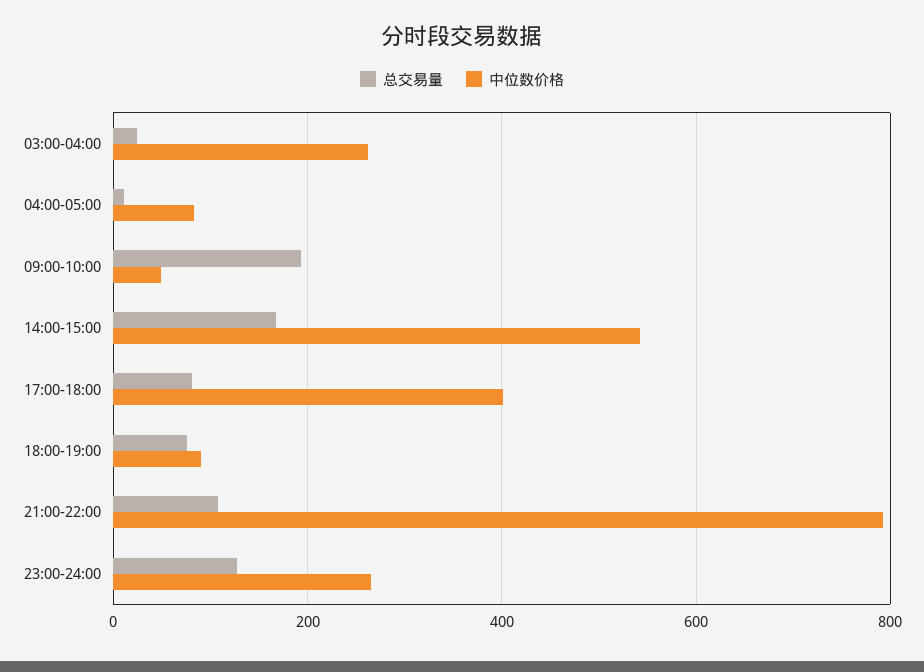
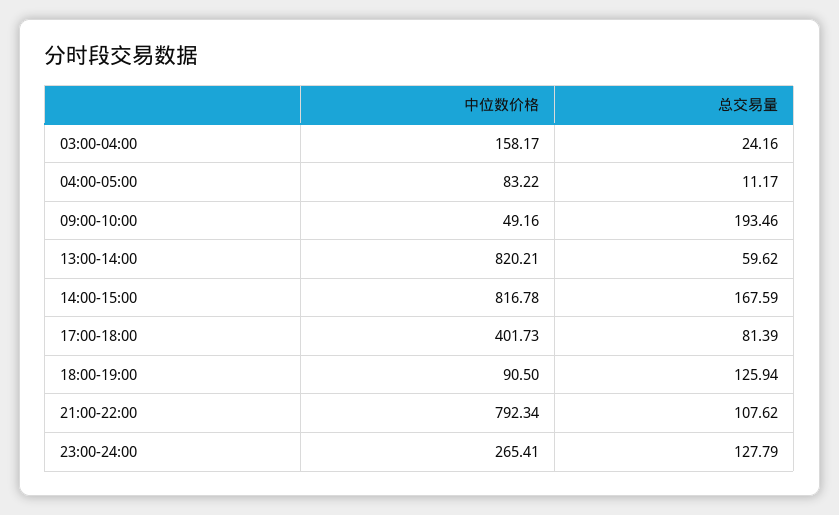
  {
    "总交易量": {
      "03:00-04:00": 24.16,
      "04:00-05:00": 11.17,
      "09:00-10:00": 193.46,
      "14:00-15:00": 167.59,
      "17:00-18:00": 81.39,
-     "18:00-19:00": 80,
+     "18:00-19:00": 125.94,
      "21:00-22:00": 107.62,
-     "23:00-24:00": 127.79
+     "23:00-24:00": 127.79,
+     "13:00-14:00": 59.62
    },
    "中位数价格": {
-     "03:00-04:00": 260,
+     "03:00-04:00": 158.17,
      "04:00-05:00": 83.22,
      "09:00-10:00": 49.16,
-     "14:00-15:00": 540,
+     "14:00-15:00": 816.78,
      "17:00-18:00": 401.73,
      "18:00-19:00": 90.5,
      "21:00-22:00": 792.34,
-     "23:00-24:00": 265.41
+     "23:00-24:00": 265.41,
+     "13:00-14:00": 820.21
    }
  }

